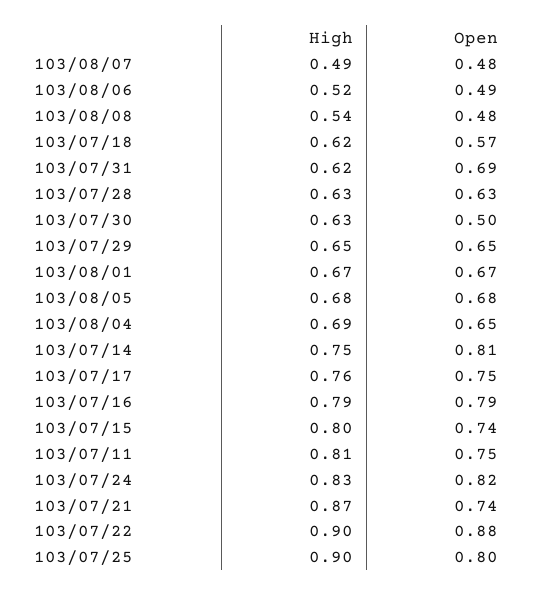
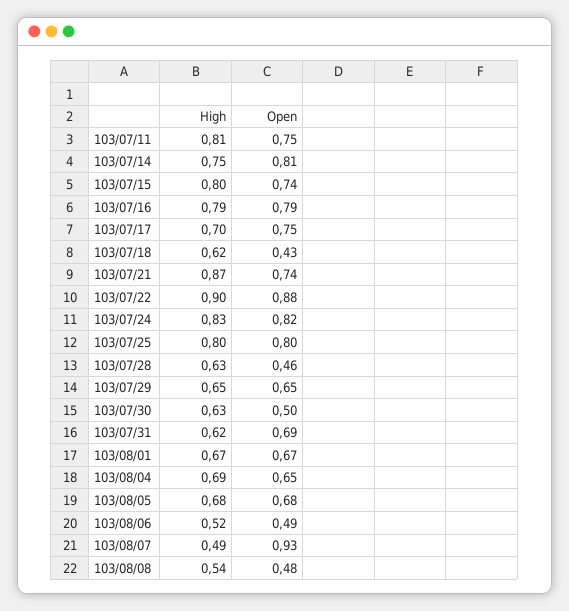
  {
    "High": {
      "103/08/07": 0.49,
      "103/08/06": 0.52,
      "103/08/08": 0.54,
      "103/07/18": 0.62,
      "103/07/31": 0.62,
      "103/07/28": 0.63,
      "103/07/30": 0.63,
      "103/07/29": 0.65,
      "103/08/01": 0.67,
      "103/08/05": 0.68,
      "103/08/04": 0.69,
      "103/07/14": 0.75,
-     "103/07/17": 0.76,
+     "103/07/17": 0.7,
      "103/07/16": 0.79,
      "103/07/15": 0.8,
      "103/07/11": 0.81,
      "103/07/24": 0.83,
      "103/07/21": 0.87,
      "103/07/22": 0.9,
-     "103/07/25": 0.9
+     "103/07/25": 0.8
    },
    "Open": {
-     "103/08/07": 0.48,
+     "103/08/07": 0.93,
      "103/08/06": 0.49,
      "103/08/08": 0.48,
-     "103/07/18": 0.57,
+     "103/07/18": 0.43,
      "103/07/31": 0.69,
-     "103/07/28": 0.63,
+     "103/07/28": 0.46,
      "103/07/30": 0.5,
      "103/07/29": 0.65,
      "103/08/01": 0.67,
      "103/08/05": 0.68,
      "103/08/04": 0.65,
      "103/07/14": 0.81,
      "103/07/17": 0.75,
      "103/07/16": 0.79,
      "103/07/15": 0.74,
      "103/07/11": 0.75,
      "103/07/24": 0.82,
      "103/07/21": 0.74,
      "103/07/22": 0.88,
      "103/07/25": 0.8
    }
  }

